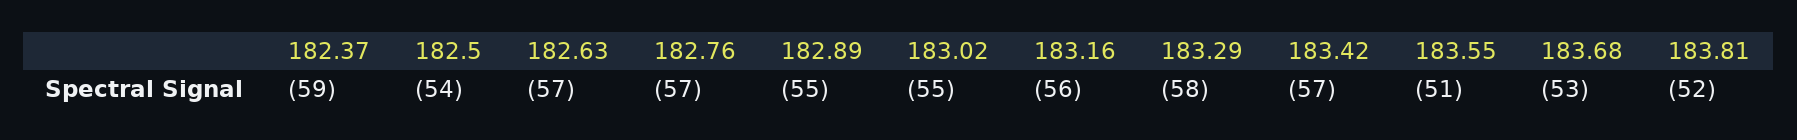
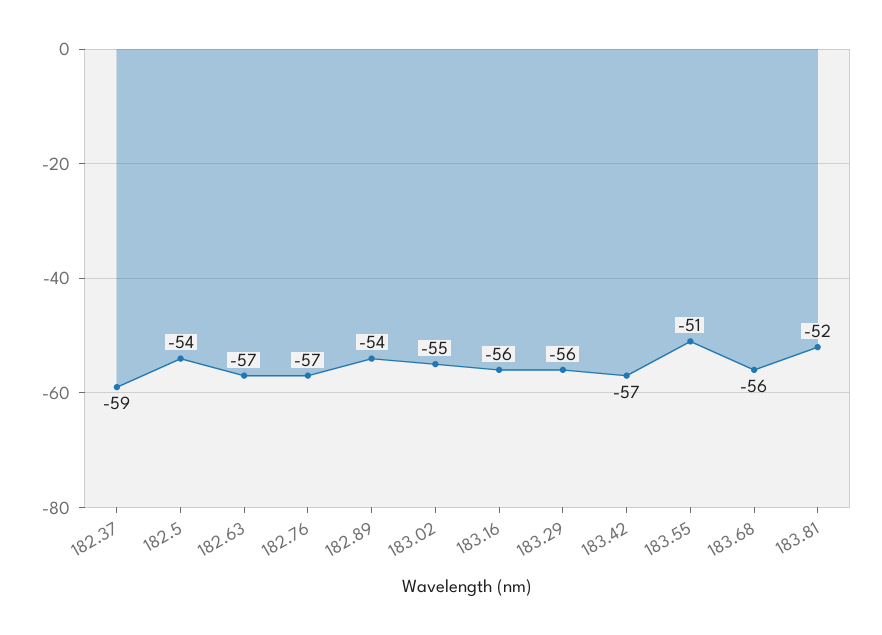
  {
    "182.37": -59,
    "182.5": -54,
    "182.63": -57,
    "182.76": -57,
-   "182.89": -55,
+   "182.89": -54,
    "183.02": -55,
    "183.16": -56,
-   "183.29": -58,
+   "183.29": -56,
    "183.42": -57,
    "183.55": -51,
-   "183.68": -53,
+   "183.68": -56,
    "183.81": -52
  }

